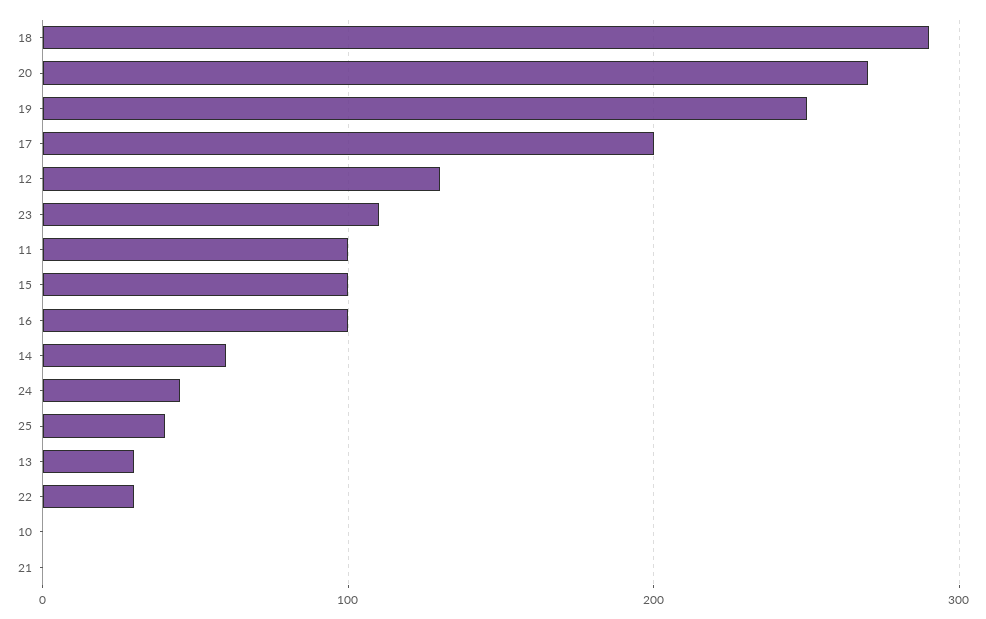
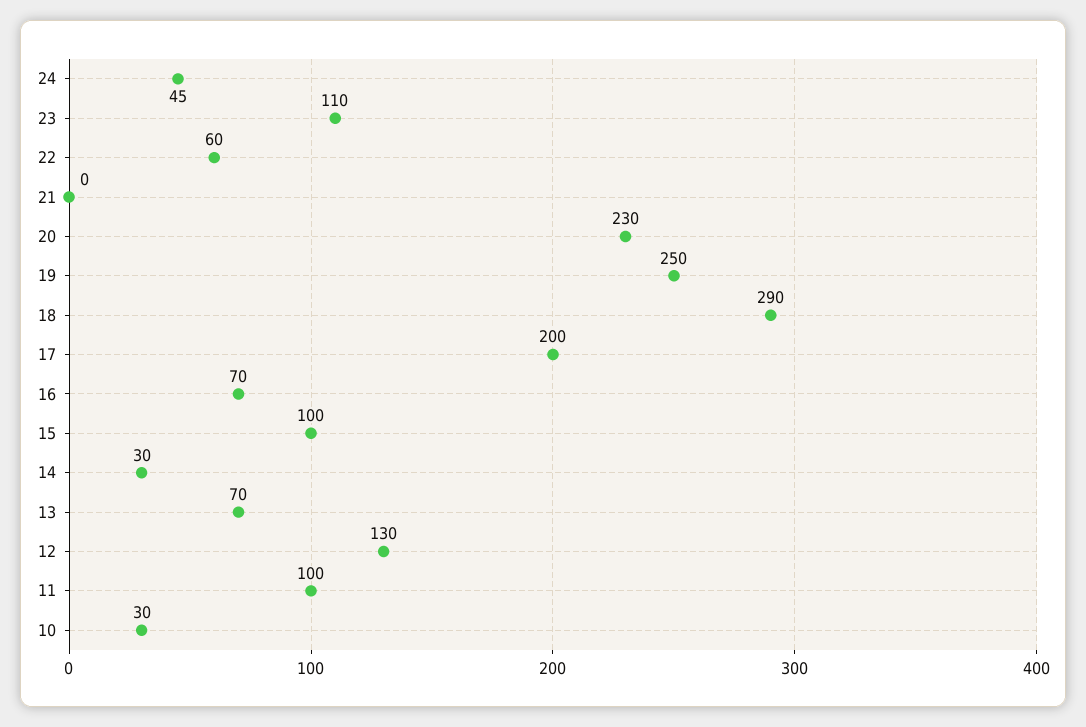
  {
    "18": 290,
-   "20": 270,
+   "20": 230,
    "19": 250,
    "17": 200,
    "12": 130,
    "23": 110,
    "11": 100,
    "15": 100,
-   "16": 100,
+   "16": 70,
-   "14": 60,
+   "14": 30,
    "24": 45,
-   "25": 40,
-   "13": 30,
+   "13": 70,
-   "22": 30,
+   "22": 60,
-   "10": 0,
+   "10": 30,
    "21": 0
  }

